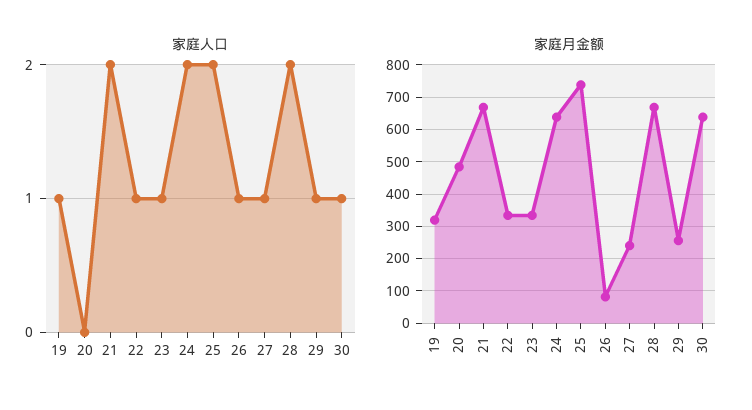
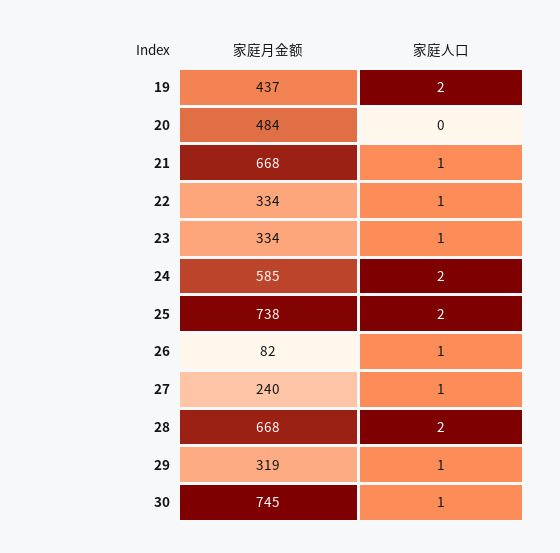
  {
    "家庭人口": {
-     "19": 1,
+     "19": 2,
      "20": 0,
-     "21": 2,
+     "21": 1,
      "22": 1,
      "23": 1,
      "24": 2,
      "25": 2,
      "26": 1,
      "27": 1,
      "28": 2,
      "29": 1,
      "30": 1
    },
    "家庭月金额": {
-     "19": 320,
+     "19": 437,
      "20": 484,
      "21": 668,
      "22": 334,
      "23": 334,
-     "24": 640,
+     "24": 585,
      "25": 738,
      "26": 82,
      "27": 240,
      "28": 668,
-     "29": 260,
+     "29": 319,
-     "30": 640
+     "30": 745
    }
  }

